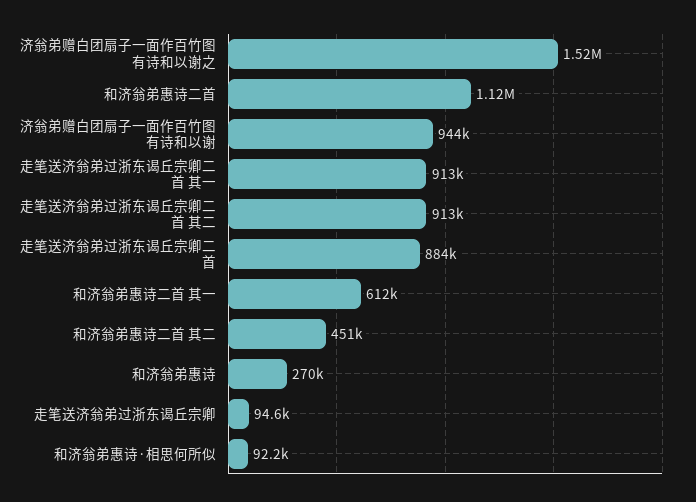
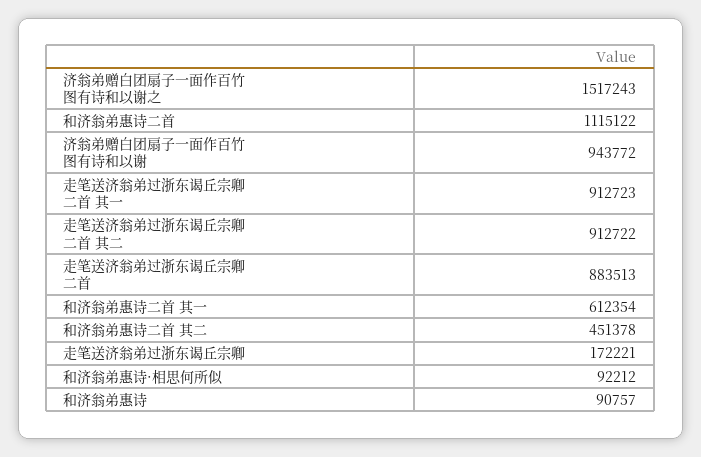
  {
    "济翁弟赠白团扇子一面作百竹图有诗和以谢之": 1517243,
    "和济翁弟惠诗二首": 1115122,
    "济翁弟赠白团扇子一面作百竹图有诗和以谢": 943772,
    "走笔送济翁弟过浙东谒丘宗卿二首 其一": 912723,
    "走笔送济翁弟过浙东谒丘宗卿二首 其二": 912722,
    "走笔送济翁弟过浙东谒丘宗卿二首": 883513,
    "和济翁弟惠诗二首 其一": 612354,
    "和济翁弟惠诗二首 其二": 451378,
-   "和济翁弟惠诗": 270000,
+   "和济翁弟惠诗": 90757,
-   "走笔送济翁弟过浙东谒丘宗卿": 94600,
+   "走笔送济翁弟过浙东谒丘宗卿": 172221,
    "和济翁弟惠诗·相思何所似": 92212
  }

